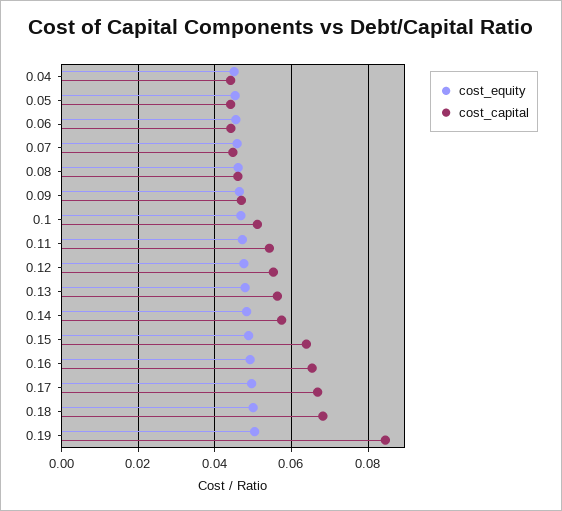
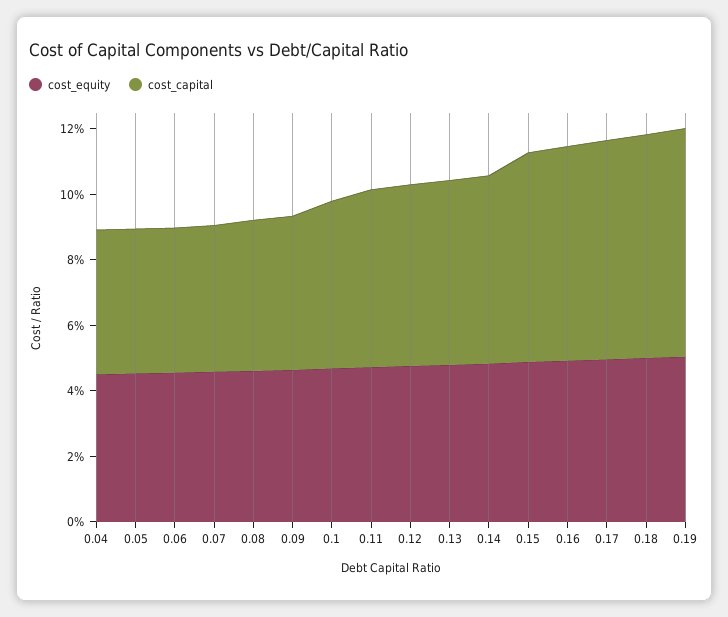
  {
    "cost_equity": {
      "0.04": 0.046,
      "0.05": 0.046,
      "0.06": 0.046,
      "0.07": 0.046,
      "0.08": 0.046,
      "0.09": 0.046,
      "0.1": 0.046,
      "0.11": 0.048,
      "0.12": 0.048,
      "0.13": 0.048,
      "0.14": 0.048,
      "0.15": 0.048,
      "0.16": 0.05,
      "0.17": 0.05,
      "0.18": 0.05,
      "0.19": 0.05
    },
    "cost_capital": {
      "0.04": 0.044,
      "0.05": 0.044,
      "0.06": 0.044,
      "0.07": 0.044,
      "0.08": 0.046,
      "0.09": 0.046,
      "0.1": 0.052,
      "0.11": 0.054,
      "0.12": 0.056,
      "0.13": 0.056,
      "0.14": 0.058,
      "0.15": 0.064,
      "0.16": 0.066,
      "0.17": 0.066,
      "0.18": 0.068,
-     "0.19": 0.084
+     "0.19": 0.07
    }
  }

